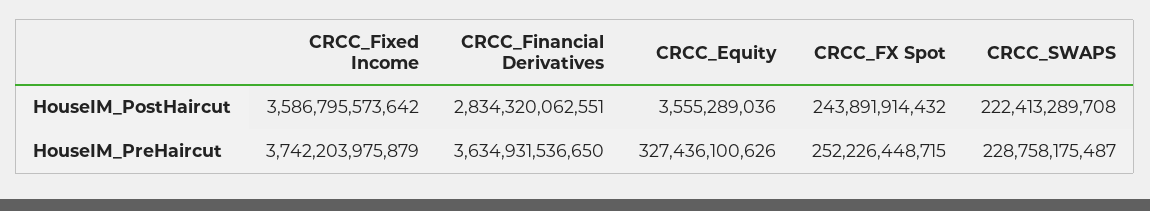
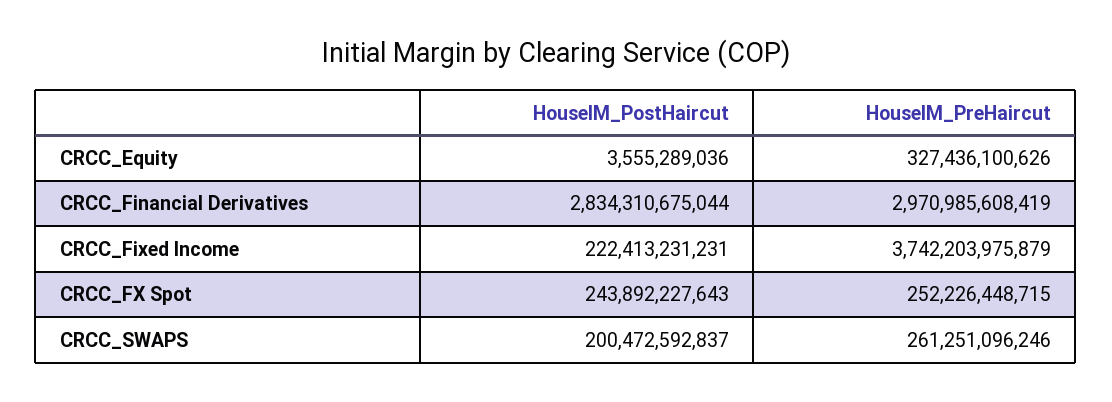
  {
    "CRCC_Fixed Income": {
-     "HouseIM_PostHaircut": 3586795573642,
+     "HouseIM_PostHaircut": 222413231231,
      "HouseIM_PreHaircut": 3742203975879
    },
    "CRCC_Financial Derivatives": {
-     "HouseIM_PostHaircut": 2834320062551,
+     "HouseIM_PostHaircut": 2834310675044,
-     "HouseIM_PreHaircut": 3634931536650
+     "HouseIM_PreHaircut": 2970985608419
    },
    "CRCC_Equity": {
      "HouseIM_PostHaircut": 3555289036,
      "HouseIM_PreHaircut": 327436100626
    },
    "CRCC_FX Spot": {
-     "HouseIM_PostHaircut": 243891914432,
+     "HouseIM_PostHaircut": 243892227643,
      "HouseIM_PreHaircut": 252226448715
    },
    "CRCC_SWAPS": {
-     "HouseIM_PostHaircut": 222413289708,
+     "HouseIM_PostHaircut": 200472592837,
-     "HouseIM_PreHaircut": 228758175487
+     "HouseIM_PreHaircut": 261251096246
    }
  }

